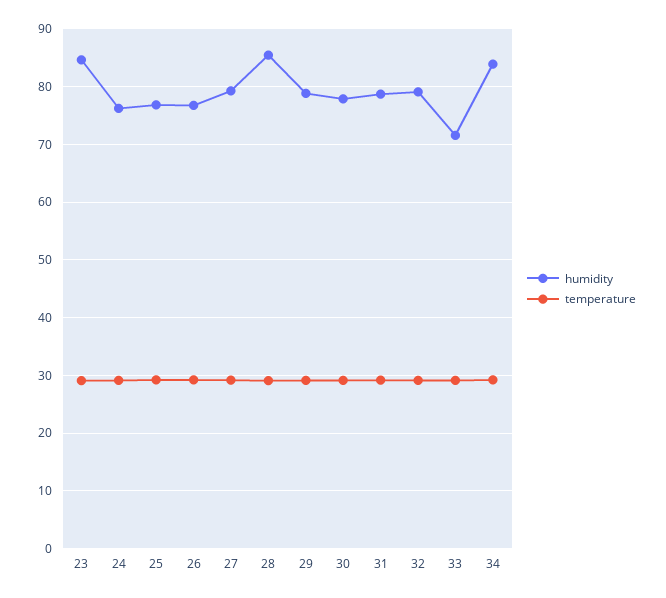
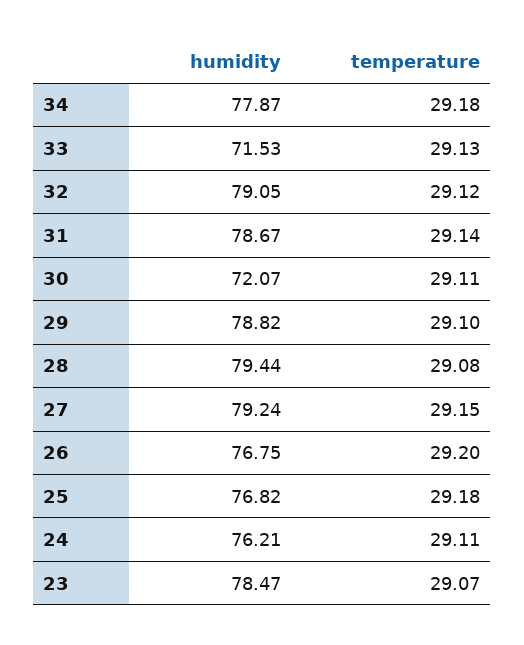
  {
    "humidity": {
-     "23": 84,
+     "23": 78.47,
      "24": 76.21,
      "25": 76.82,
      "26": 76.75,
      "27": 79.24,
-     "28": 86,
+     "28": 79.44,
      "29": 78.82,
-     "30": 78,
+     "30": 72.07,
      "31": 78.67,
      "32": 79.05,
      "33": 71.53,
-     "34": 84
+     "34": 77.87
    },
    "temperature": {
      "23": 29.07,
      "24": 29.11,
      "25": 29.18,
      "26": 29.2,
      "27": 29.15,
      "28": 29.08,
      "29": 29.1,
      "30": 29.11,
      "31": 29.14,
      "32": 29.12,
      "33": 29.13,
      "34": 29.18
    }
  }

